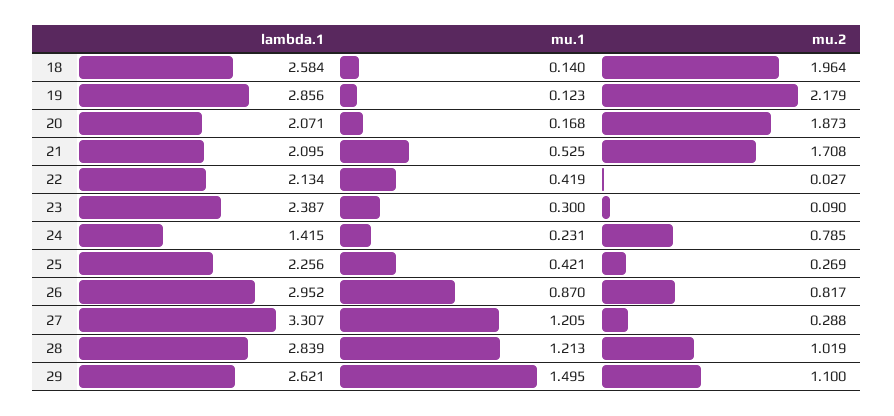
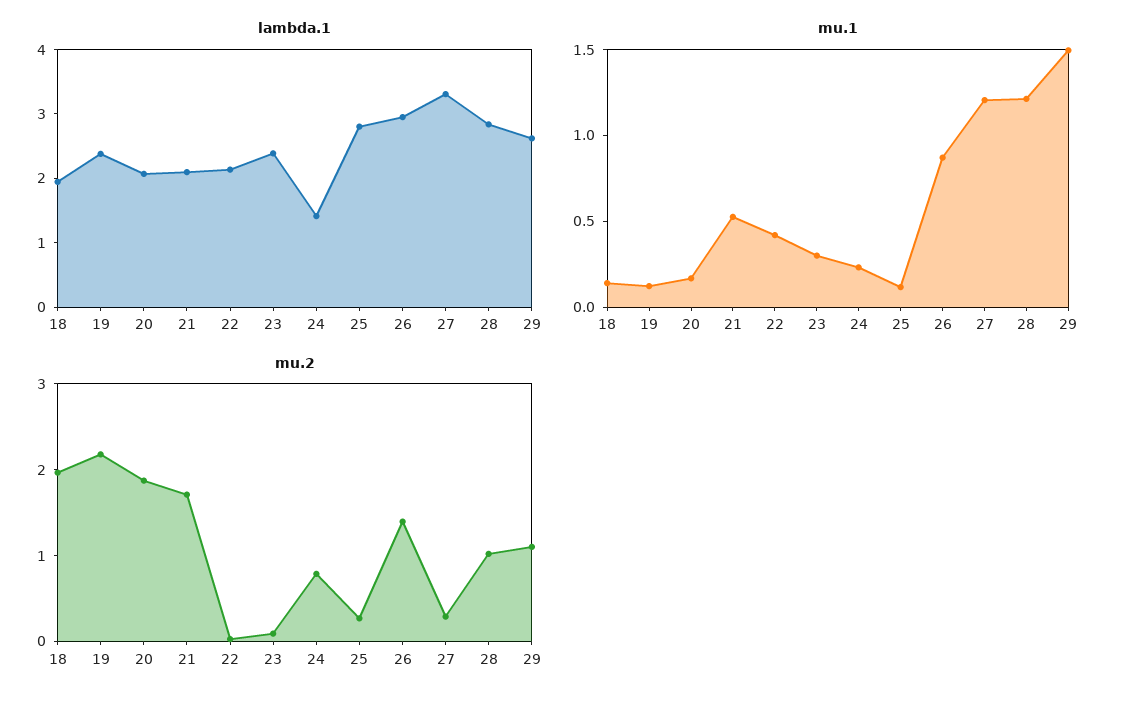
  {
    "lambda.1": {
-     "18": 2.584,
+     "18": 2,
-     "19": 2.856,
+     "19": 2.4,
      "20": 2.071,
      "21": 2.095,
      "22": 2.134,
      "23": 2.387,
      "24": 1.415,
-     "25": 2.256,
+     "25": 2.8,
      "26": 2.952,
      "27": 3.307,
      "28": 2.839,
      "29": 2.621
    },
    "mu.1": {
      "18": 0.14,
      "19": 0.123,
      "20": 0.168,
      "21": 0.525,
      "22": 0.419,
      "23": 0.3,
      "24": 0.231,
-     "25": 0.421,
+     "25": 0.1,
      "26": 0.87,
      "27": 1.205,
      "28": 1.213,
      "29": 1.495
    },
    "mu.2": {
      "18": 1.964,
      "19": 2.179,
      "20": 1.873,
      "21": 1.708,
      "22": 0.027,
      "23": 0.09,
      "24": 0.785,
      "25": 0.269,
-     "26": 0.817,
+     "26": 1.4,
      "27": 0.288,
      "28": 1.019,
      "29": 1.1
    }
  }

